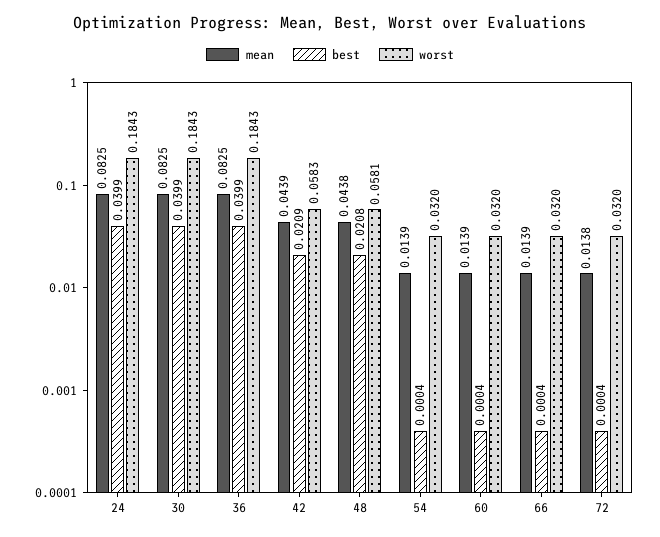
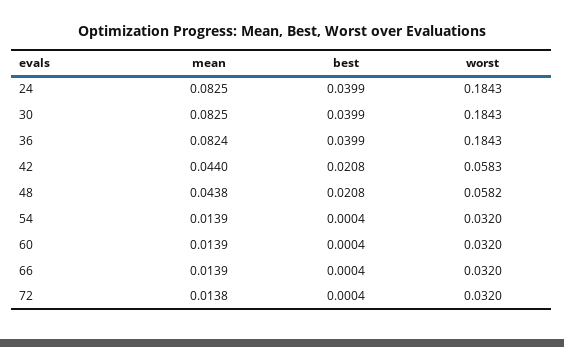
  {
    "mean": {
      "24": 0.0825,
      "30": 0.0825,
-     "36": 0.0825,
+     "36": 0.0824,
-     "42": 0.0439,
+     "42": 0.044,
      "48": 0.0438,
      "54": 0.0139,
      "60": 0.0139,
      "66": 0.0139,
      "72": 0.0138
    },
    "best": {
      "24": 0.0399,
      "30": 0.0399,
      "36": 0.0399,
-     "42": 0.0209,
+     "42": 0.0208,
      "48": 0.0208,
      "54": 0.0004,
      "60": 0.0004,
      "66": 0.0004,
      "72": 0.0004
    },
    "worst": {
      "24": 0.1843,
      "30": 0.1843,
      "36": 0.1843,
      "42": 0.0583,
-     "48": 0.0581,
+     "48": 0.0582,
      "54": 0.032,
      "60": 0.032,
      "66": 0.032,
      "72": 0.032
    }
  }

